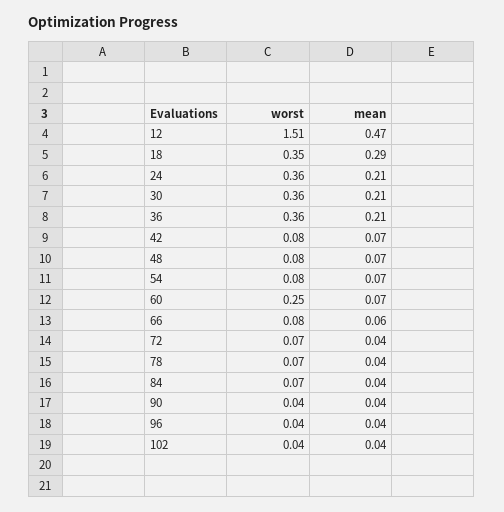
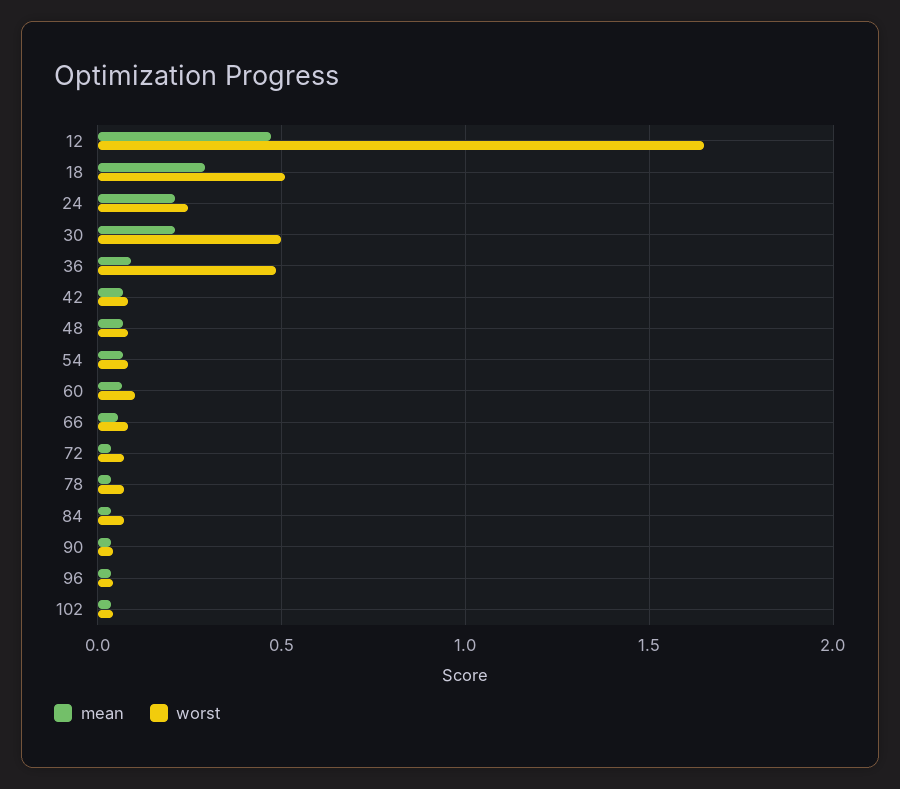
  {
    "worst": {
-     "12": 1.51,
+     "12": 1.65,
-     "18": 0.35,
+     "18": 0.5,
-     "24": 0.36,
+     "24": 0.25,
-     "30": 0.36,
+     "30": 0.5,
-     "36": 0.36,
+     "36": 0.5,
      "42": 0.08,
      "48": 0.08,
      "54": 0.08,
-     "60": 0.25,
+     "60": 0.1,
      "66": 0.08,
      "72": 0.07,
      "78": 0.07,
      "84": 0.07,
      "90": 0.04,
      "96": 0.04,
      "102": 0.04
    },
    "mean": {
      "12": 0.47,
      "18": 0.29,
      "24": 0.21,
      "30": 0.21,
-     "36": 0.21,
+     "36": 0.1,
      "42": 0.07,
      "48": 0.07,
      "54": 0.07,
      "60": 0.07,
      "66": 0.06,
      "72": 0.04,
      "78": 0.04,
      "84": 0.04,
      "90": 0.04,
      "96": 0.04,
      "102": 0.04
    }
  }

